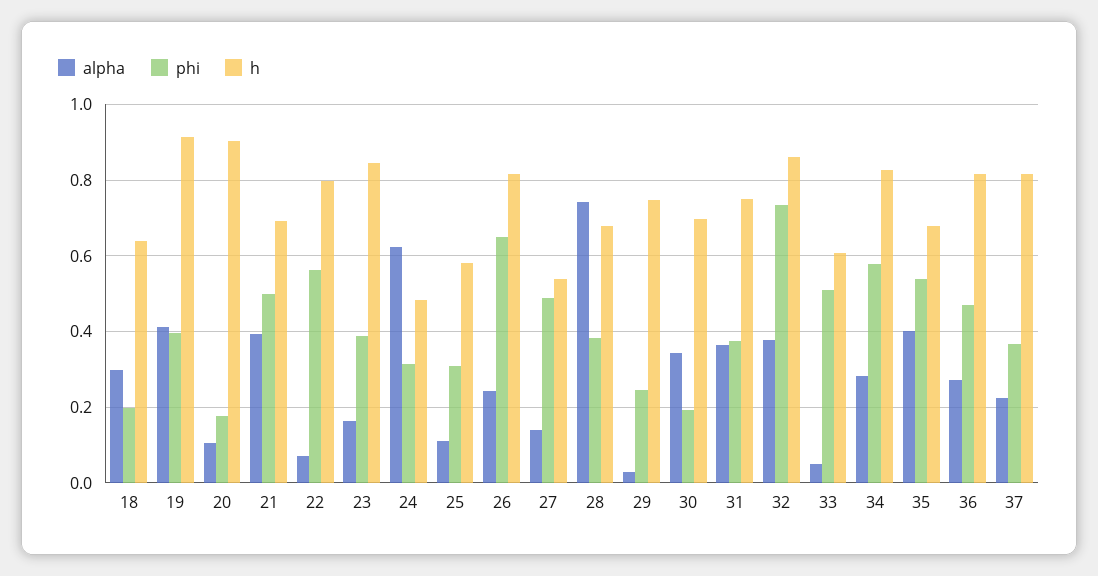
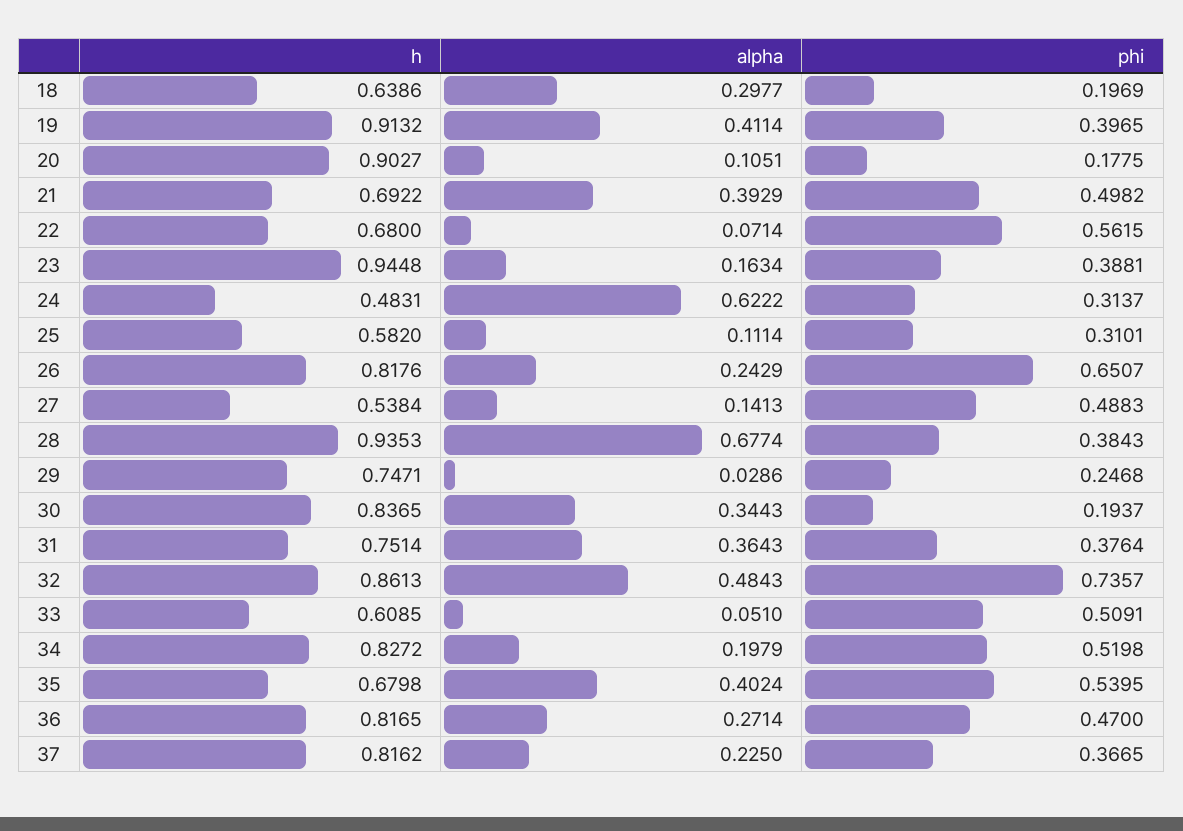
  {
    "alpha": {
      "18": 0.2977,
      "19": 0.4114,
      "20": 0.1051,
      "21": 0.3929,
      "22": 0.0714,
      "23": 0.1634,
      "24": 0.6222,
      "25": 0.1114,
      "26": 0.2429,
      "27": 0.1413,
-     "28": 0.74,
+     "28": 0.6774,
      "29": 0.0286,
      "30": 0.3443,
      "31": 0.3643,
-     "32": 0.38,
+     "32": 0.4843,
      "33": 0.051,
-     "34": 0.28,
+     "34": 0.1979,
      "35": 0.4024,
      "36": 0.2714,
      "37": 0.225
    },
    "phi": {
      "18": 0.1969,
      "19": 0.3965,
      "20": 0.1775,
      "21": 0.4982,
      "22": 0.5615,
      "23": 0.3881,
      "24": 0.3137,
      "25": 0.3101,
      "26": 0.6507,
      "27": 0.4883,
      "28": 0.3843,
      "29": 0.2468,
      "30": 0.1937,
      "31": 0.3764,
      "32": 0.7357,
      "33": 0.5091,
-     "34": 0.58,
+     "34": 0.5198,
      "35": 0.5395,
      "36": 0.47,
      "37": 0.3665
    },
    "h": {
      "18": 0.6386,
      "19": 0.9132,
      "20": 0.9027,
      "21": 0.6922,
-     "22": 0.8,
+     "22": 0.68,
-     "23": 0.84,
+     "23": 0.9448,
      "24": 0.4831,
      "25": 0.582,
      "26": 0.8176,
      "27": 0.5384,
-     "28": 0.68,
+     "28": 0.9353,
      "29": 0.7471,
-     "30": 0.7,
+     "30": 0.8365,
      "31": 0.7514,
      "32": 0.8613,
      "33": 0.6085,
      "34": 0.8272,
      "35": 0.6798,
      "36": 0.8165,
      "37": 0.8162
    }
  }

